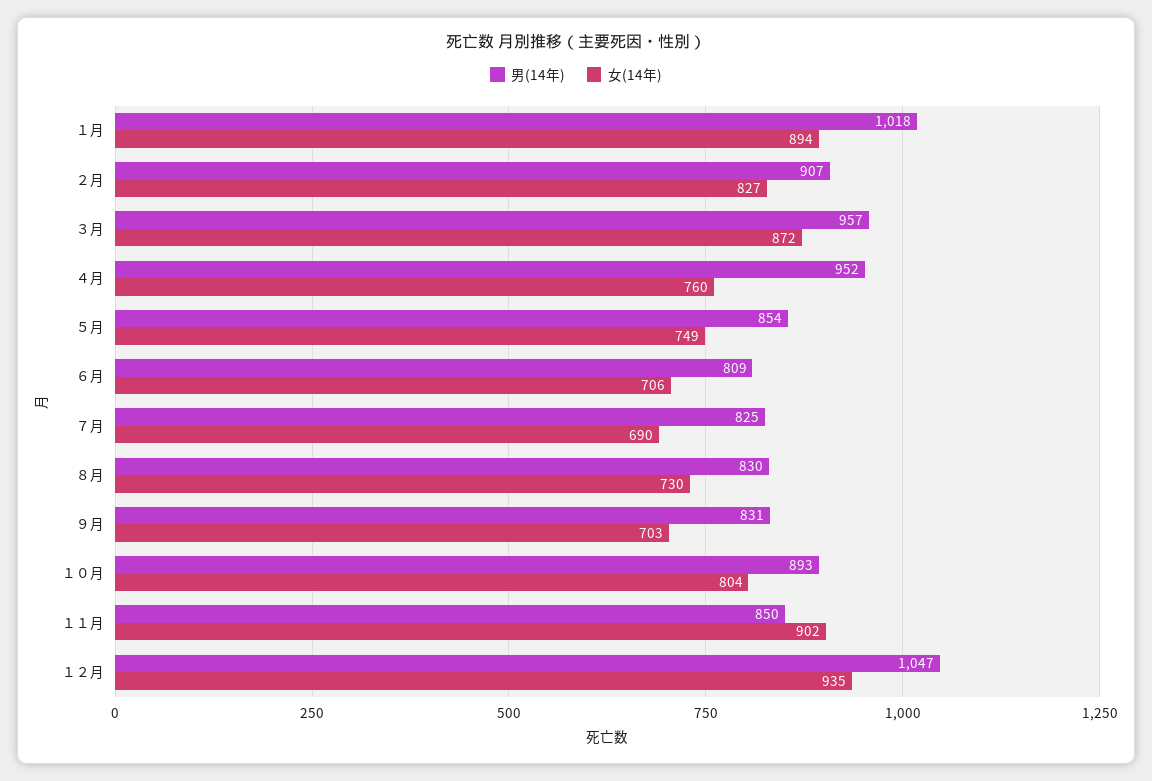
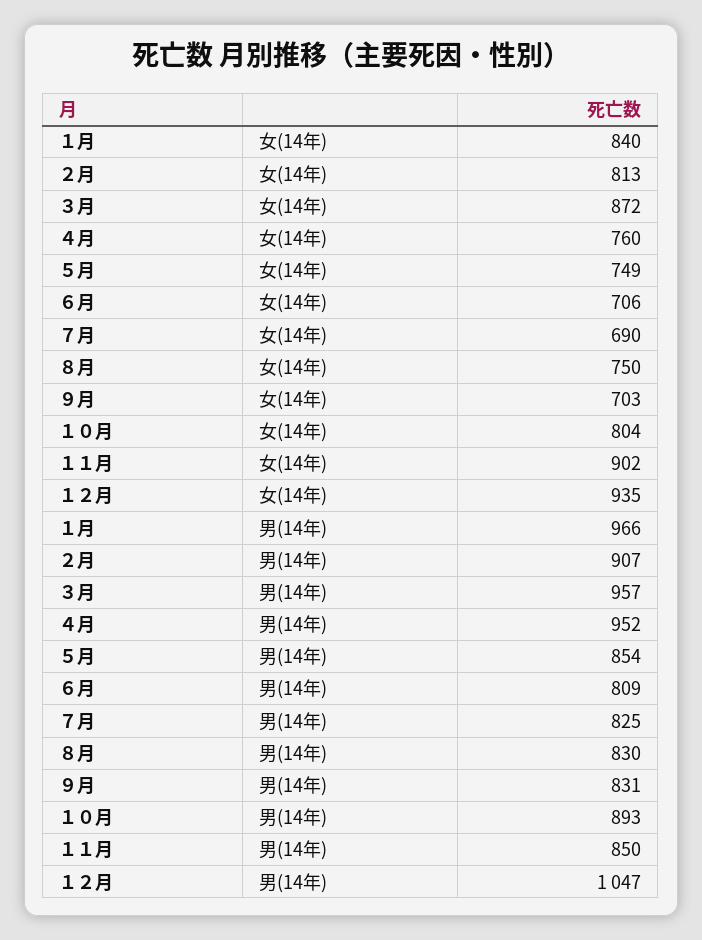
  {
    "男(14年)": {
-     "１月": 1018,
+     "１月": 966,
      "２月": 907,
      "３月": 957,
      "４月": 952,
      "５月": 854,
      "６月": 809,
      "７月": 825,
      "８月": 830,
      "９月": 831,
      "１０月": 893,
      "１１月": 850,
      "１２月": 1047
    },
    "女(14年)": {
-     "１月": 894,
+     "１月": 840,
-     "２月": 827,
+     "２月": 813,
      "３月": 872,
      "４月": 760,
      "５月": 749,
      "６月": 706,
      "７月": 690,
-     "８月": 730,
+     "８月": 750,
      "９月": 703,
      "１０月": 804,
      "１１月": 902,
      "１２月": 935
    }
  }

